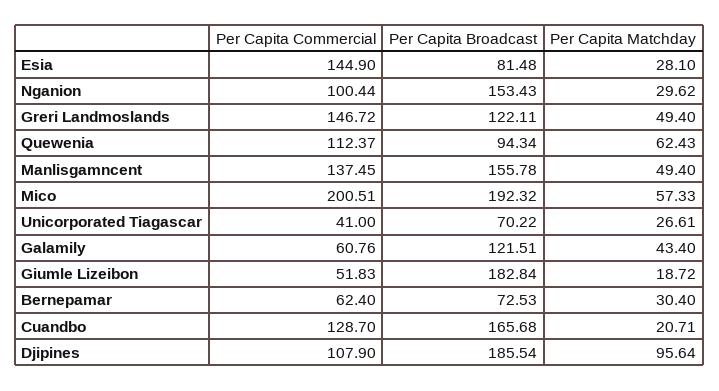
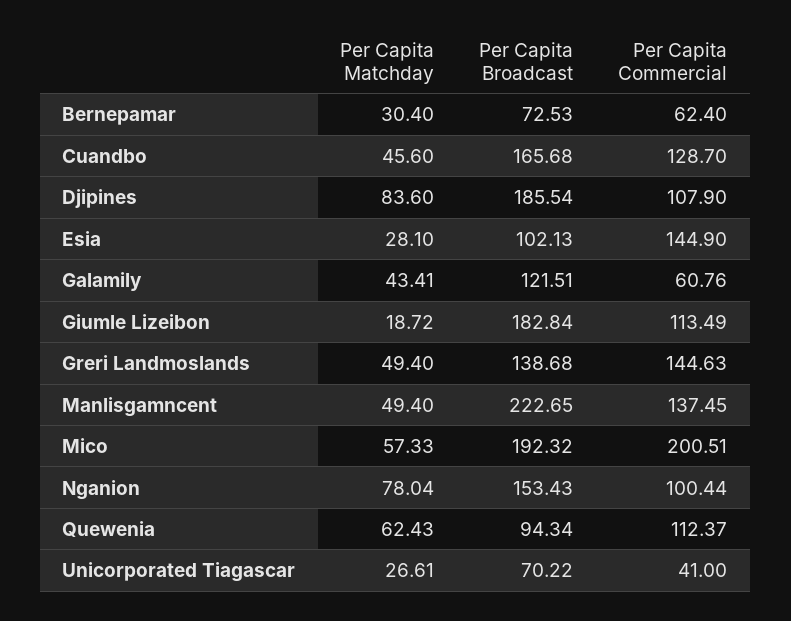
  {
    "Per Capita Commercial": {
      "Esia": 144.9,
      "Nganion": 100.44,
-     "Greri Landmoslands": 146.72,
+     "Greri Landmoslands": 144.63,
      "Quewenia": 112.37,
      "Manlisgamncent": 137.45,
      "Mico": 200.51,
      "Unicorporated Tiagascar": 41,
      "Galamily": 60.76,
-     "Giumle Lizeibon": 51.83,
+     "Giumle Lizeibon": 113.49,
      "Bernepamar": 62.4,
      "Cuandbo": 128.7,
      "Djipines": 107.9
    },
    "Per Capita Broadcast": {
-     "Esia": 81.48,
+     "Esia": 102.13,
      "Nganion": 153.43,
-     "Greri Landmoslands": 122.11,
+     "Greri Landmoslands": 138.68,
      "Quewenia": 94.34,
-     "Manlisgamncent": 155.78,
+     "Manlisgamncent": 222.65,
      "Mico": 192.32,
      "Unicorporated Tiagascar": 70.22,
      "Galamily": 121.51,
      "Giumle Lizeibon": 182.84,
      "Bernepamar": 72.53,
      "Cuandbo": 165.68,
      "Djipines": 185.54
    },
    "Per Capita Matchday": {
      "Esia": 28.1,
-     "Nganion": 29.62,
+     "Nganion": 78.04,
      "Greri Landmoslands": 49.4,
      "Quewenia": 62.43,
      "Manlisgamncent": 49.4,
      "Mico": 57.33,
      "Unicorporated Tiagascar": 26.61,
-     "Galamily": 43.4,
+     "Galamily": 43.41,
      "Giumle Lizeibon": 18.72,
      "Bernepamar": 30.4,
-     "Cuandbo": 20.71,
+     "Cuandbo": 45.6,
-     "Djipines": 95.64
+     "Djipines": 83.6
    }
  }

